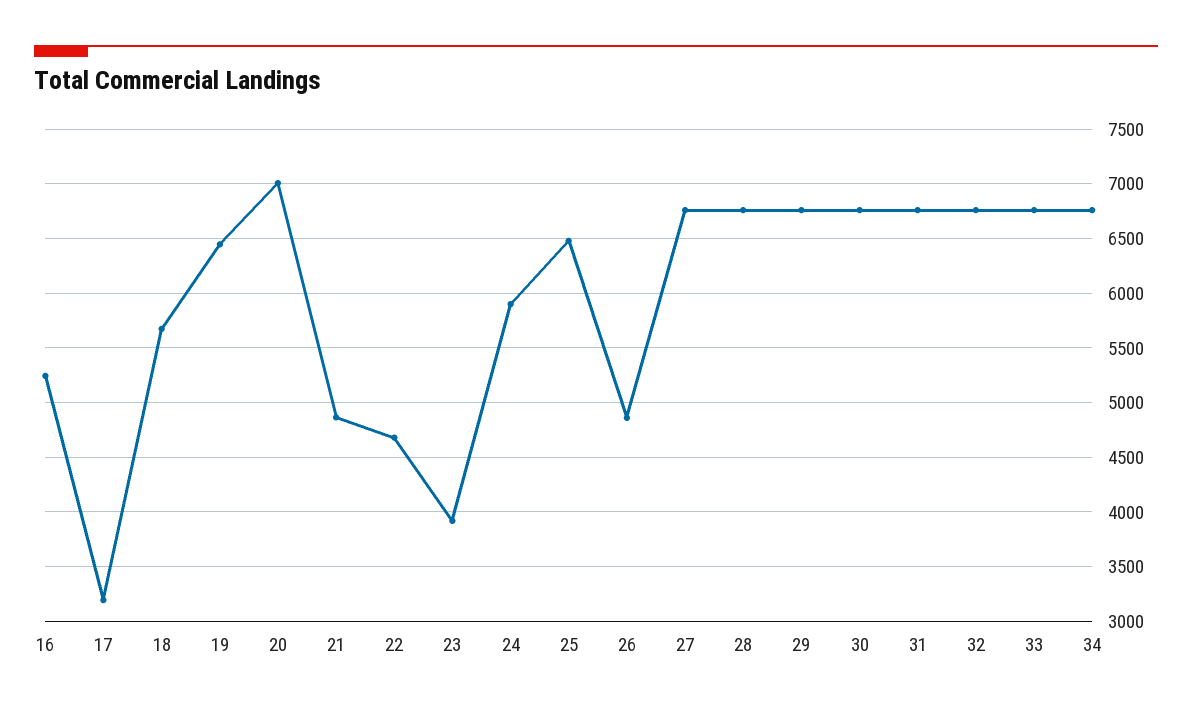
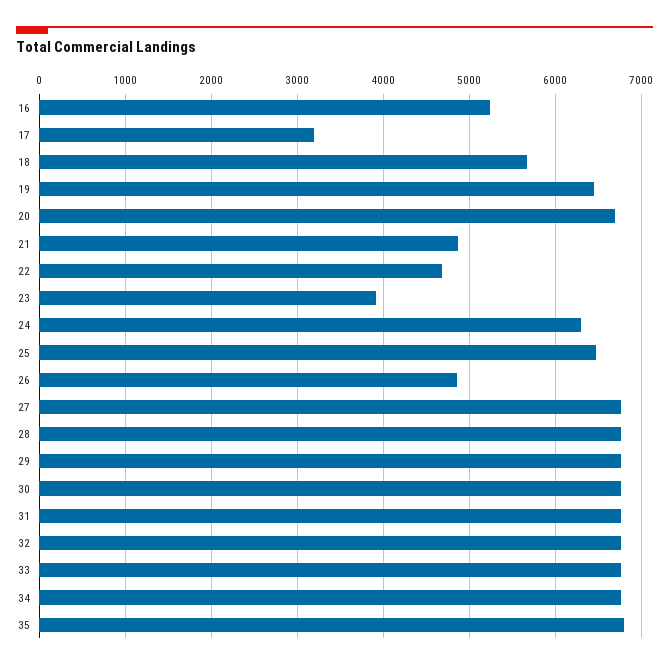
  {
    "16": 5200,
    "17": 3200,
    "18": 5700,
    "19": 6400,
-   "20": 7000,
+   "20": 6700,
    "21": 4900,
    "22": 4700,
    "23": 3900,
-   "24": 5900,
+   "24": 6300,
    "25": 6500,
    "26": 4900,
    "27": 6800,
    "28": 6800,
    "29": 6800,
    "30": 6800,
    "31": 6800,
    "32": 6800,
    "33": 6800,
-   "34": 6800
+   "34": 6800,
+   "35": 6800
  }

